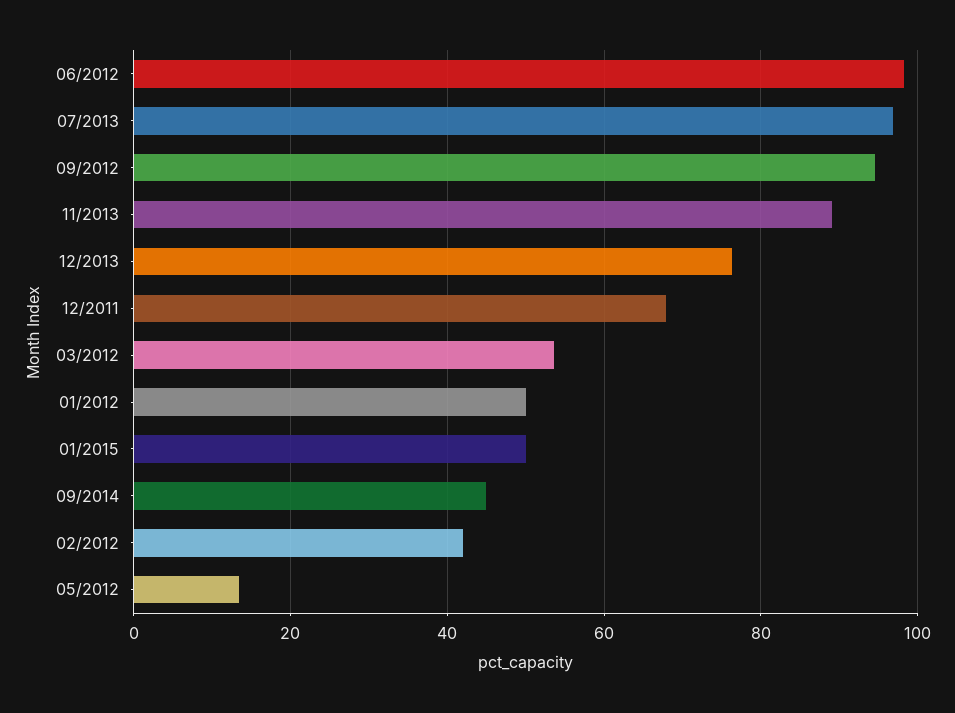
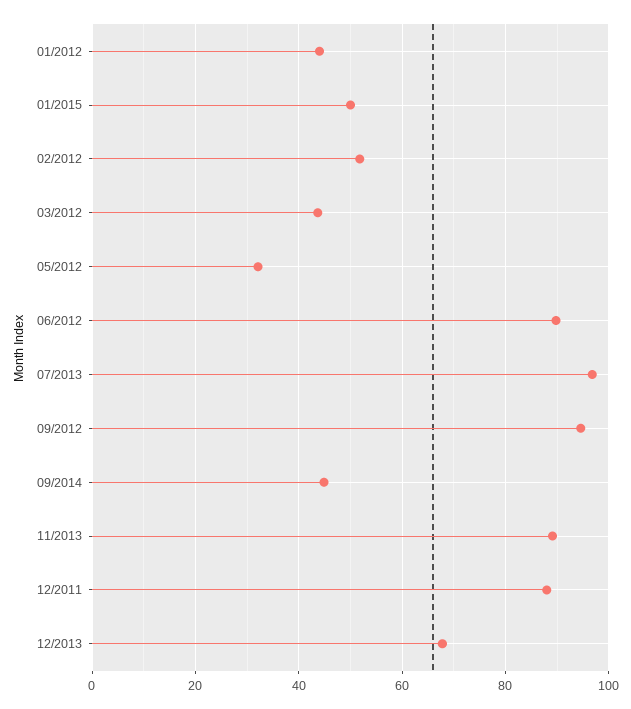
  {
-   "06/2012": 98,
+   "06/2012": 90,
    "07/2013": 96,
    "09/2012": 94,
    "11/2013": 90,
-   "12/2013": 76,
+   "12/2013": 68,
-   "12/2011": 68,
+   "12/2011": 88,
-   "03/2012": 54,
+   "03/2012": 44,
-   "01/2012": 50,
+   "01/2012": 44,
    "01/2015": 50,
    "09/2014": 44,
-   "02/2012": 42,
+   "02/2012": 52,
-   "05/2012": 14
+   "05/2012": 32
  }

